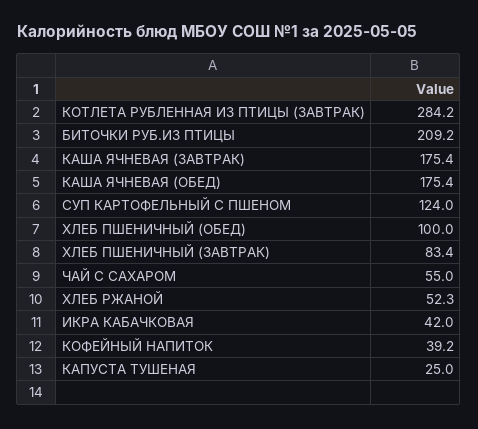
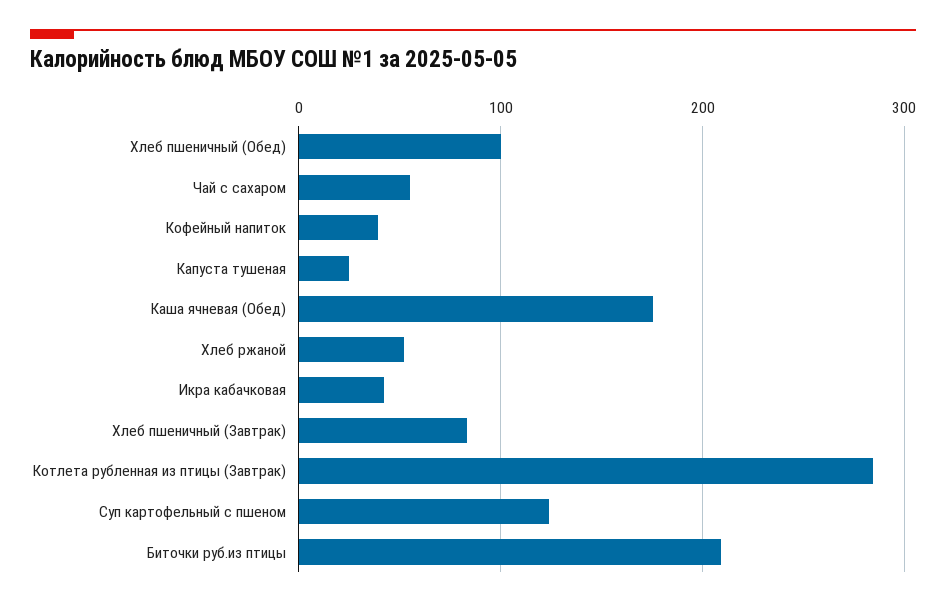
  {
    "КОТЛЕТА РУБЛЕННАЯ ИЗ ПТИЦЫ (ЗАВТРАК)": 284.2,
    "БИТОЧКИ РУБ.ИЗ ПТИЦЫ": 209.2,
-   "КАША ЯЧНЕВАЯ (ЗАВТРАК)": 175.4,
    "КАША ЯЧНЕВАЯ (ОБЕД)": 175.4,
    "СУП КАРТОФЕЛЬНЫЙ С ПШЕНОМ": 124,
    "ХЛЕБ ПШЕНИЧНЫЙ (ОБЕД)": 100,
    "ХЛЕБ ПШЕНИЧНЫЙ (ЗАВТРАК)": 83.4,
    "ЧАЙ С САХАРОМ": 55,
    "ХЛЕБ РЖАНОЙ": 52.3,
    "ИКРА КАБАЧКОВАЯ": 42,
    "КОФЕЙНЫЙ НАПИТОК": 39.2,
    "КАПУСТА ТУШЕНАЯ": 25
  }

